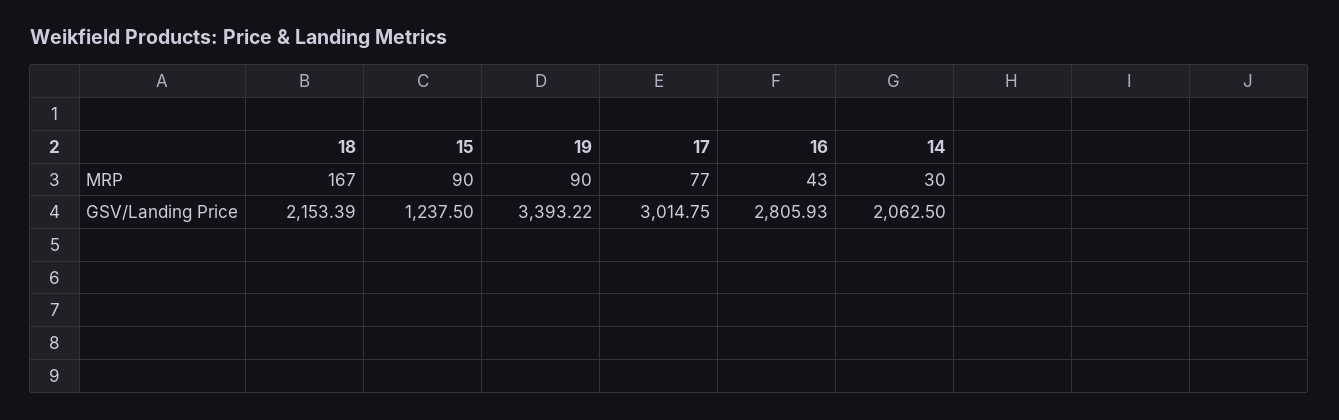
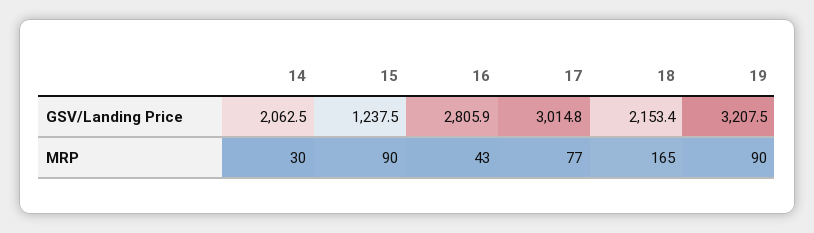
  {
    "18": {
-     "MRP": 167,
+     "MRP": 165,
      "GSV/Landing Price": 2153.39
    },
    "15": {
      "MRP": 90,
      "GSV/Landing Price": 1237.5
    },
    "19": {
      "MRP": 90,
-     "GSV/Landing Price": 3393.22
+     "GSV/Landing Price": 3207.5
    },
    "17": {
      "MRP": 77,
      "GSV/Landing Price": 3014.75
    },
    "16": {
      "MRP": 43,
      "GSV/Landing Price": 2805.93
    },
    "14": {
      "MRP": 30,
      "GSV/Landing Price": 2062.5
    }
  }

